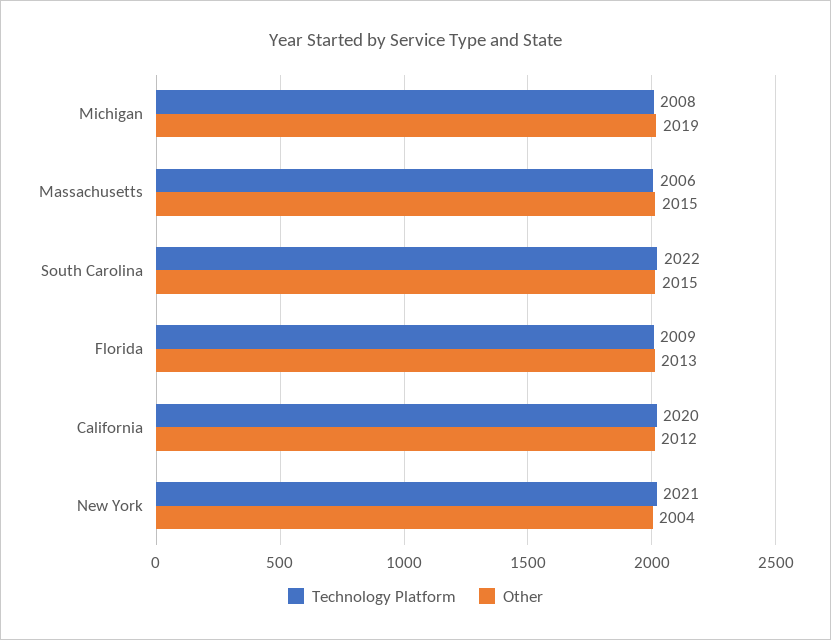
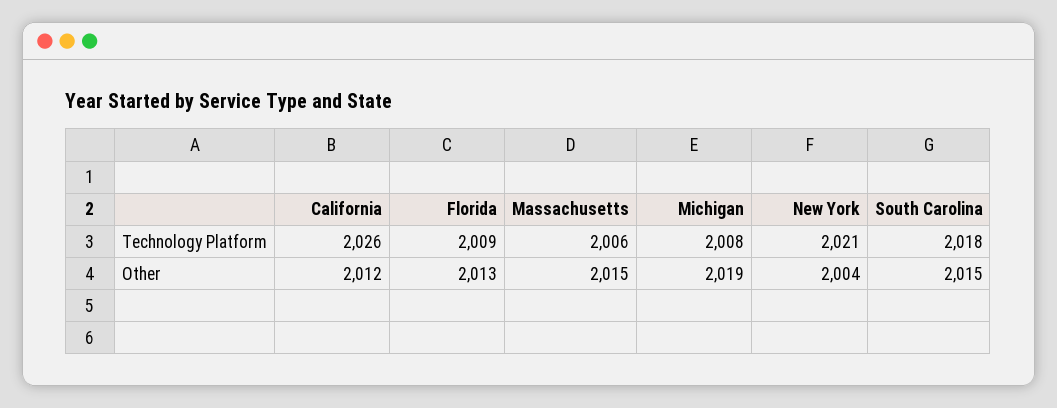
  {
    "Technology Platform": {
      "Michigan": 2008,
      "Massachusetts": 2006,
-     "South Carolina": 2022,
+     "South Carolina": 2018,
      "Florida": 2009,
-     "California": 2020,
+     "California": 2026,
      "New York": 2021
    },
    "Other": {
      "Michigan": 2019,
      "Massachusetts": 2015,
      "South Carolina": 2015,
      "Florida": 2013,
      "California": 2012,
      "New York": 2004
    }
  }

